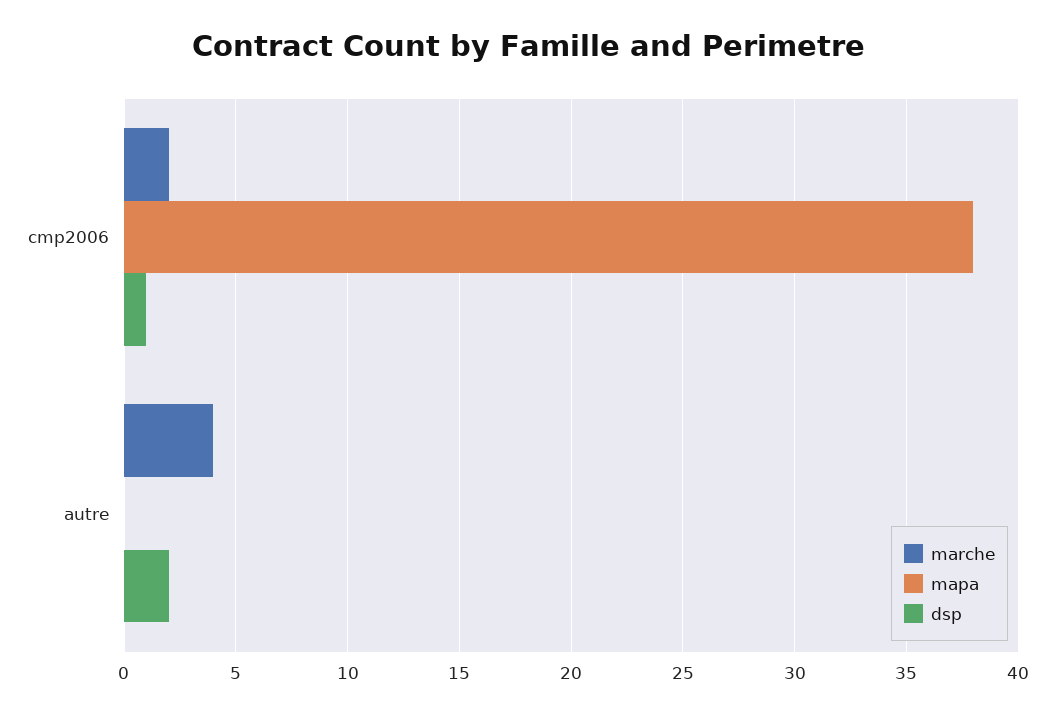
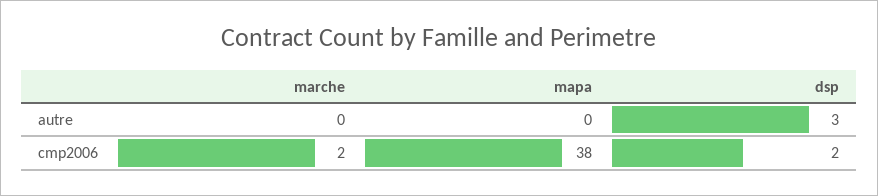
  {
    "marche": {
      "cmp2006": 2,
-     "autre": 4
+     "autre": 0
    },
    "mapa": {
      "cmp2006": 38,
      "autre": 0
    },
    "dsp": {
-     "cmp2006": 1,
+     "cmp2006": 2,
-     "autre": 2
+     "autre": 3
    }
  }

